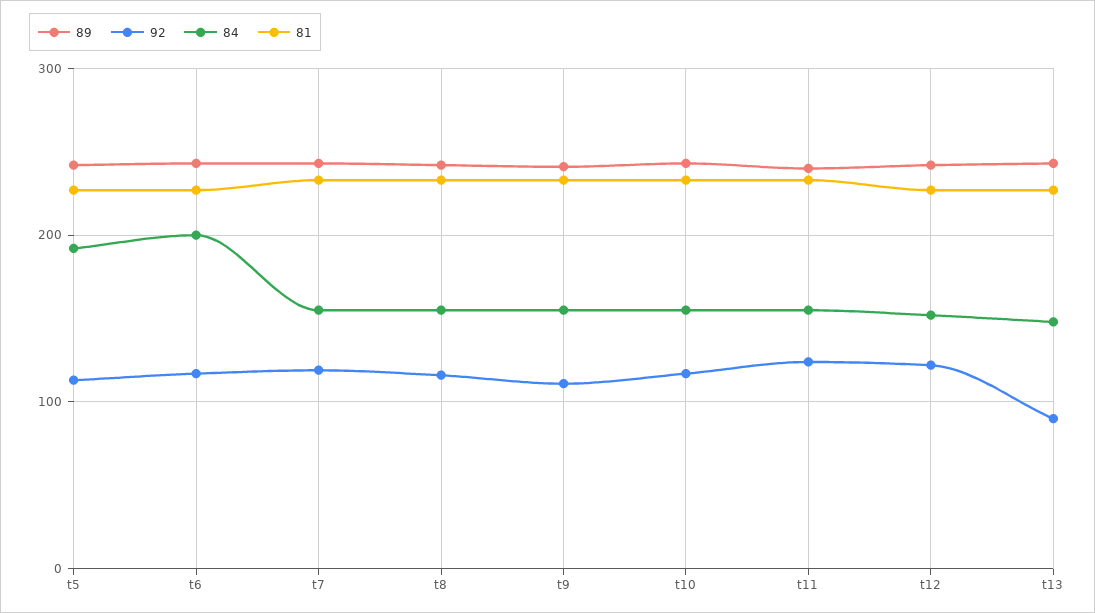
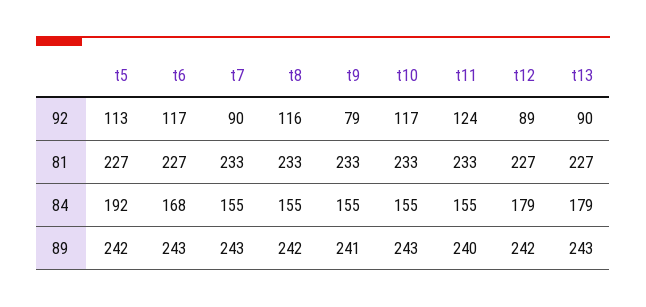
  {
    "89": {
      "t5": 242,
      "t6": 243,
      "t7": 243,
      "t8": 242,
      "t9": 241,
      "t10": 243,
      "t11": 240,
      "t12": 242,
      "t13": 243
    },
    "92": {
      "t5": 113,
      "t6": 117,
-     "t7": 120,
+     "t7": 90,
      "t8": 116,
-     "t9": 110,
+     "t9": 79,
      "t10": 117,
      "t11": 124,
-     "t12": 120,
+     "t12": 89,
      "t13": 90
    },
    "84": {
      "t5": 192,
-     "t6": 200,
+     "t6": 168,
      "t7": 155,
      "t8": 155,
      "t9": 155,
      "t10": 155,
      "t11": 155,
-     "t12": 150,
+     "t12": 179,
-     "t13": 150
+     "t13": 179
    },
    "81": {
      "t5": 227,
      "t6": 227,
      "t7": 233,
      "t8": 233,
      "t9": 233,
      "t10": 233,
      "t11": 233,
      "t12": 227,
      "t13": 227
    }
  }

